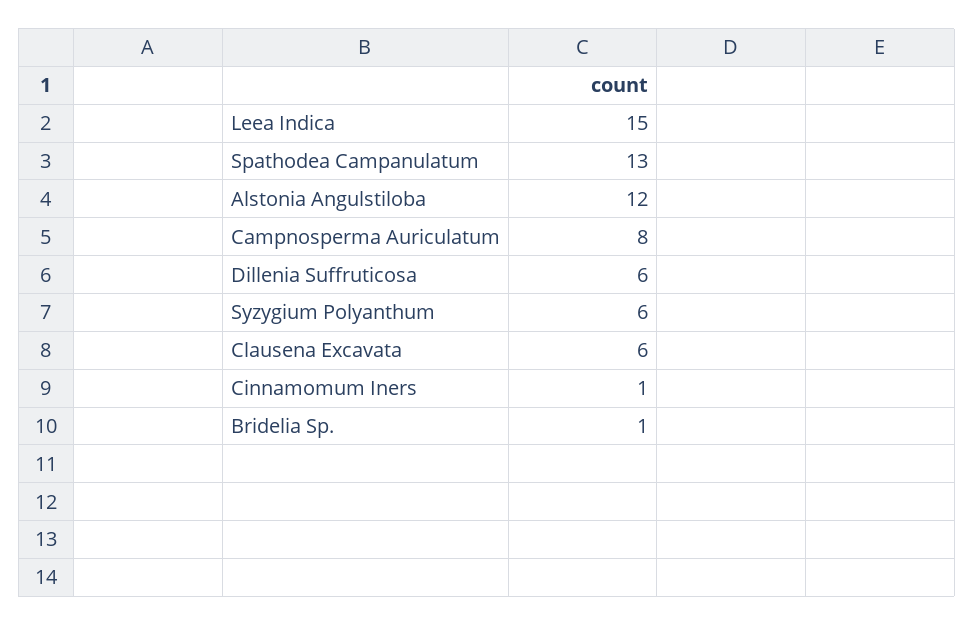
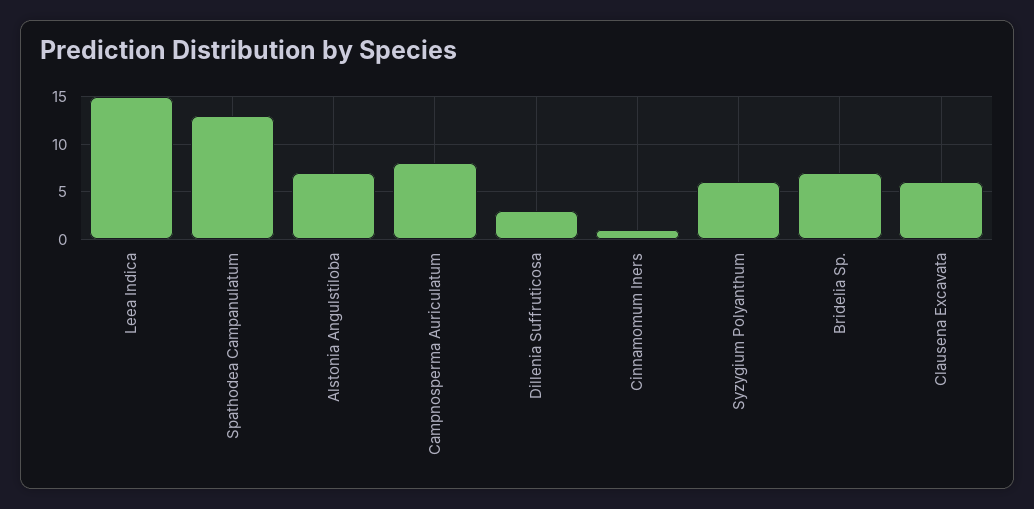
  {
    "Leea Indica": 15,
    "Spathodea Campanulatum": 13,
-   "Alstonia Angulstiloba": 12,
+   "Alstonia Angulstiloba": 7,
    "Campnosperma Auriculatum": 8,
-   "Dillenia Suffruticosa": 6,
+   "Dillenia Suffruticosa": 3,
    "Syzygium Polyanthum": 6,
    "Clausena Excavata": 6,
    "Cinnamomum Iners": 1,
-   "Bridelia Sp.": 1
+   "Bridelia Sp.": 7
  }

